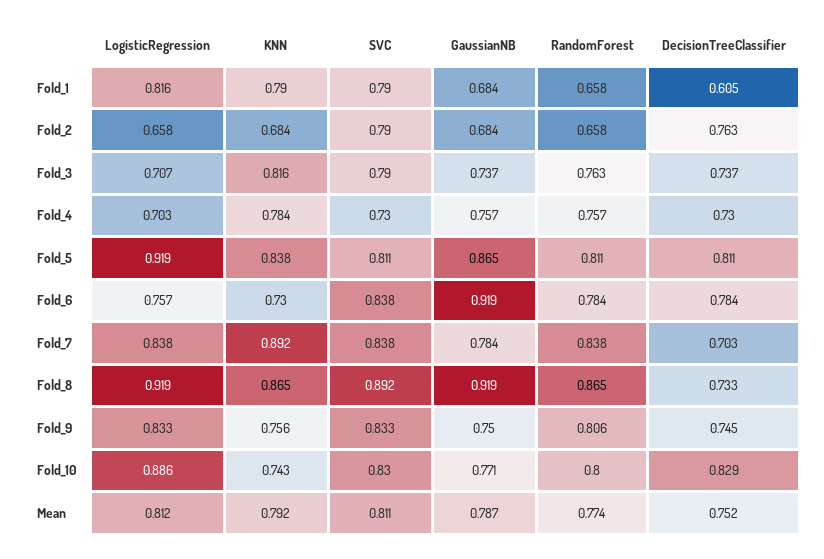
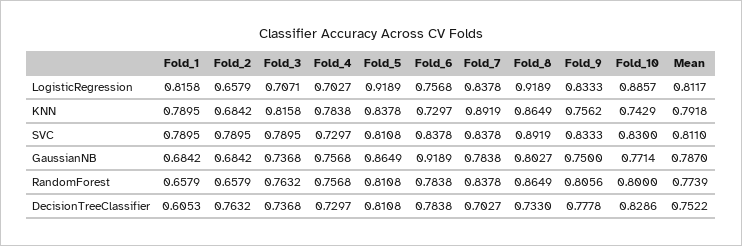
  {
    "LogisticRegression": {
      "Fold_1": 0.8158,
      "Fold_2": 0.6579,
      "Fold_3": 0.7071,
      "Fold_4": 0.7027,
      "Fold_5": 0.9189,
      "Fold_6": 0.7568,
      "Fold_7": 0.8378,
      "Fold_8": 0.9189,
      "Fold_9": 0.8333,
      "Fold_10": 0.8857,
      "Mean": 0.8117
    },
    "KNN": {
      "Fold_1": 0.7895,
      "Fold_2": 0.6842,
      "Fold_3": 0.8158,
      "Fold_4": 0.7838,
      "Fold_5": 0.8378,
      "Fold_6": 0.7297,
      "Fold_7": 0.8919,
      "Fold_8": 0.8649,
      "Fold_9": 0.7562,
      "Fold_10": 0.7429,
      "Mean": 0.7918
    },
    "SVC": {
      "Fold_1": 0.7895,
      "Fold_2": 0.7895,
      "Fold_3": 0.7895,
      "Fold_4": 0.7297,
      "Fold_5": 0.8108,
      "Fold_6": 0.8378,
      "Fold_7": 0.8378,
      "Fold_8": 0.8919,
      "Fold_9": 0.8333,
      "Fold_10": 0.83,
      "Mean": 0.811
    },
    "GaussianNB": {
      "Fold_1": 0.6842,
      "Fold_2": 0.6842,
      "Fold_3": 0.7368,
      "Fold_4": 0.7568,
      "Fold_5": 0.8649,
      "Fold_6": 0.9189,
      "Fold_7": 0.7838,
-     "Fold_8": 0.919,
+     "Fold_8": 0.8027,
      "Fold_9": 0.75,
      "Fold_10": 0.7714,
      "Mean": 0.787
    },
    "RandomForest": {
      "Fold_1": 0.6579,
      "Fold_2": 0.6579,
      "Fold_3": 0.7632,
      "Fold_4": 0.7568,
      "Fold_5": 0.8108,
      "Fold_6": 0.7838,
      "Fold_7": 0.8378,
      "Fold_8": 0.8649,
      "Fold_9": 0.8056,
      "Fold_10": 0.8,
      "Mean": 0.7739
    },
    "DecisionTreeClassifier": {
      "Fold_1": 0.6053,
      "Fold_2": 0.7632,
      "Fold_3": 0.7368,
      "Fold_4": 0.7297,
      "Fold_5": 0.8108,
      "Fold_6": 0.7838,
      "Fold_7": 0.7027,
      "Fold_8": 0.733,
-     "Fold_9": 0.745,
+     "Fold_9": 0.7778,
      "Fold_10": 0.8286,
      "Mean": 0.7522
    }
  }

